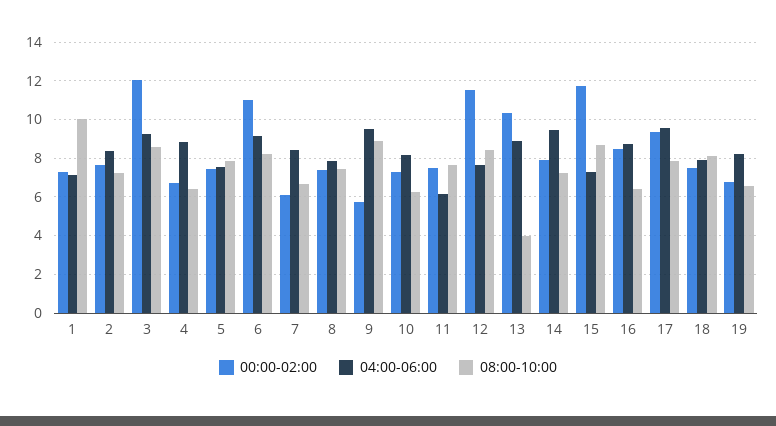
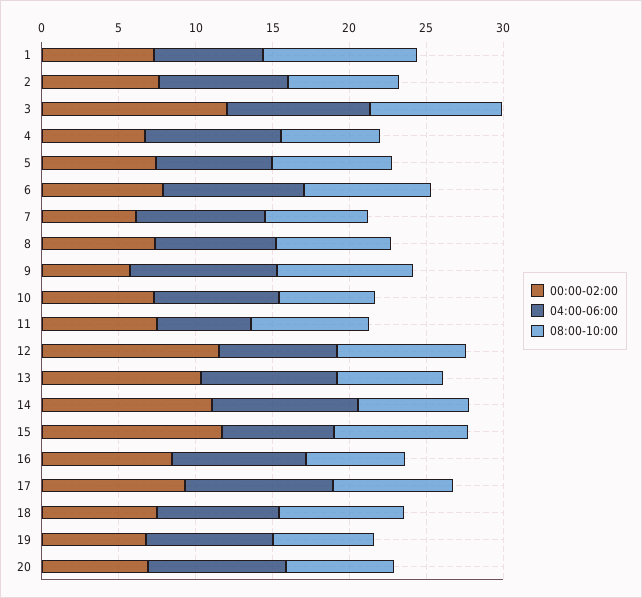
  {
    "00:00-02:00": {
      "1": 7.5,
      "2": 7.5,
      "3": 12,
      "4": 6.5,
      "5": 7.5,
-     "6": 11,
+     "6": 8,
      "7": 6,
      "8": 7.5,
      "9": 5.5,
      "10": 7.5,
      "11": 7.5,
      "12": 11.5,
      "13": 10.5,
-     "14": 8,
+     "14": 11,
      "15": 11.5,
      "16": 8.5,
      "17": 9.5,
      "18": 7.5,
-     "19": 7
+     "19": 7,
+     "20": 7
    },
    "04:00-06:00": {
      "1": 7,
      "2": 8.5,
      "3": 9.5,
      "4": 9,
      "5": 7.5,
      "6": 9,
      "7": 8.5,
      "8": 8,
      "9": 9.5,
      "10": 8,
      "11": 6,
      "12": 7.5,
      "13": 9,
      "14": 9.5,
      "15": 7.5,
      "16": 8.5,
      "17": 9.5,
      "18": 8,
-     "19": 8
+     "19": 8,
+     "20": 9
    },
    "08:00-10:00": {
      "1": 10,
      "2": 7,
      "3": 8.5,
      "4": 6.5,
      "5": 8,
      "6": 8,
      "7": 6.5,
      "8": 7.5,
      "9": 9,
      "10": 6,
      "11": 7.5,
      "12": 8.5,
-     "13": 4,
+     "13": 7,
      "14": 7,
      "15": 8.5,
      "16": 6.5,
      "17": 8,
      "18": 8,
-     "19": 6.5
+     "19": 6.5,
+     "20": 7
    }
  }

